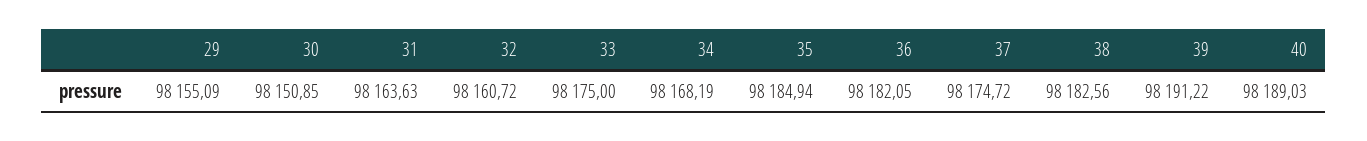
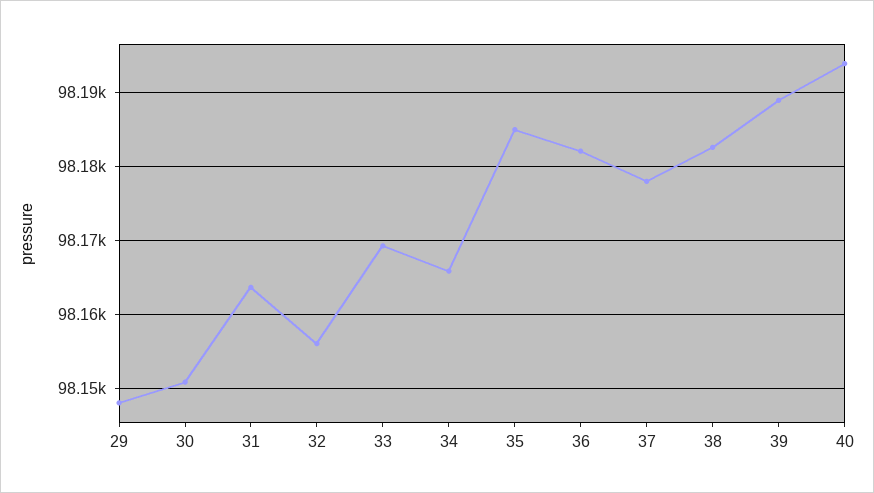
  {
-   "29": 98155.09,
+   "29": 98148,
    "30": 98150.85,
    "31": 98163.63,
-   "32": 98160.72,
+   "32": 98156,
-   "33": 98175,
+   "33": 98169,
-   "34": 98168.19,
+   "34": 98166,
    "35": 98184.94,
    "36": 98182.05,
-   "37": 98174.72,
+   "37": 98178,
    "38": 98182.56,
-   "39": 98191.22,
+   "39": 98189,
-   "40": 98189.03
+   "40": 98194
  }

